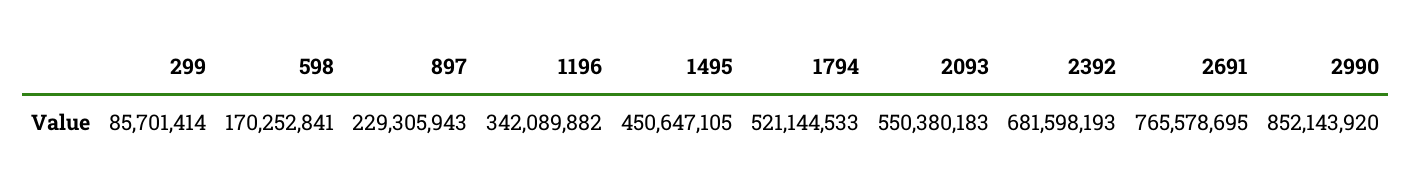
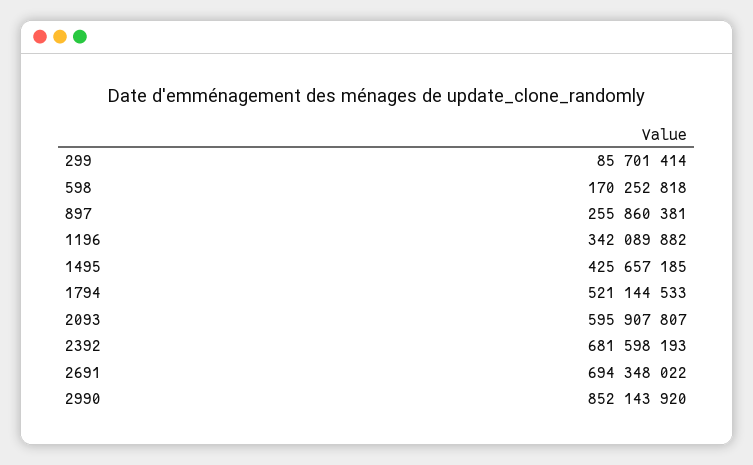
  {
    "299": 85701414,
-   "598": 170252841,
+   "598": 170252818,
-   "897": 229305943,
+   "897": 255860381,
    "1196": 342089882,
-   "1495": 450647105,
+   "1495": 425657185,
    "1794": 521144533,
-   "2093": 550380183,
+   "2093": 595907807,
    "2392": 681598193,
-   "2691": 765578695,
+   "2691": 694348022,
    "2990": 852143920
  }

